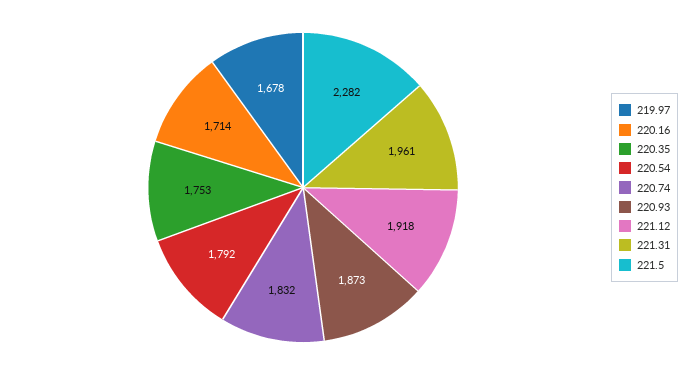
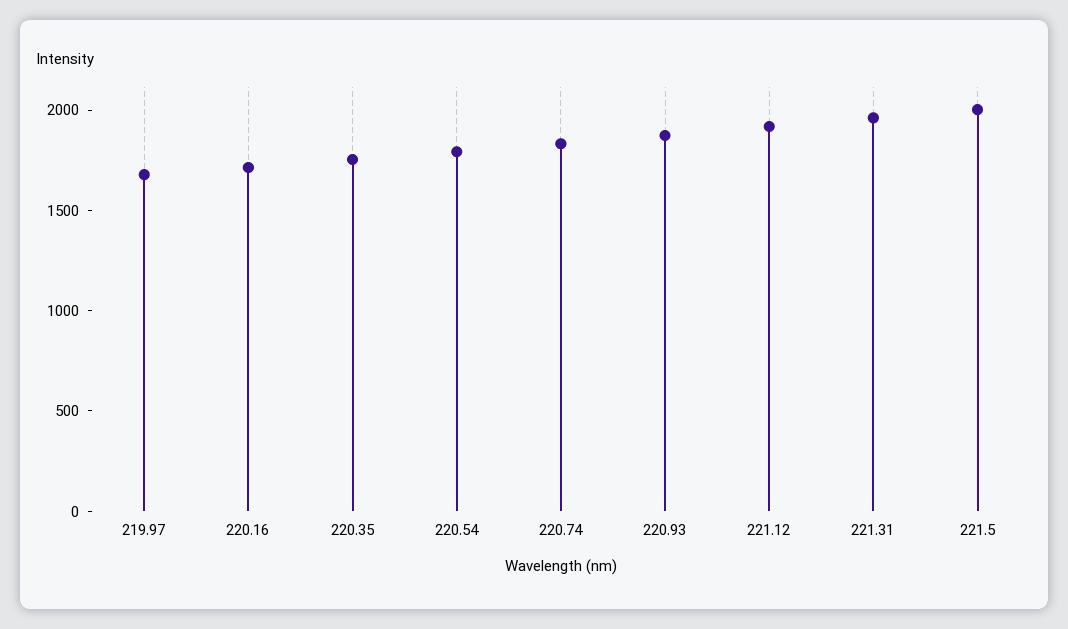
  {
    "219.97": 1678,
    "220.16": 1714,
    "220.35": 1753,
    "220.54": 1792,
    "220.74": 1832,
    "220.93": 1873,
    "221.12": 1918,
    "221.31": 1961,
-   "221.5": 2282
+   "221.5": 2000
  }

